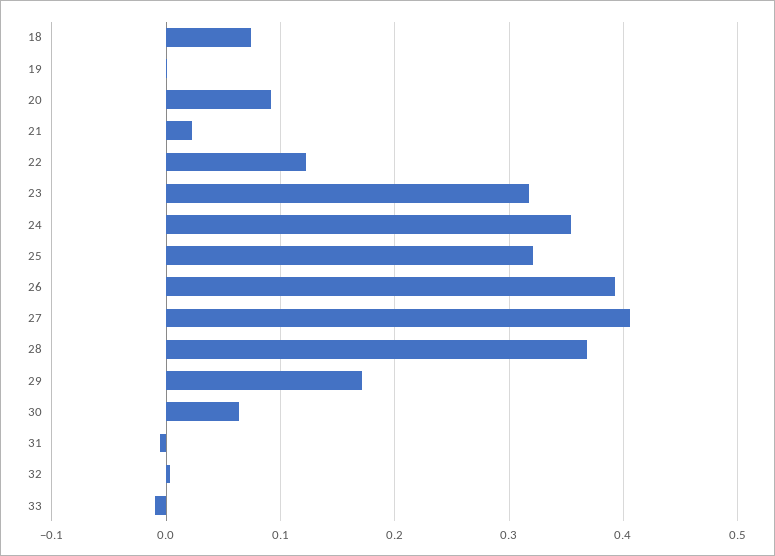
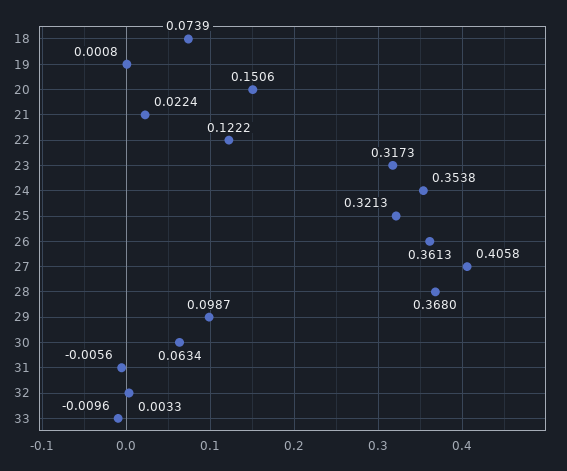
  {
    "18": 0.0739,
    "19": 0.0008,
-   "20": 0.09,
+   "20": 0.1506,
    "21": 0.0224,
    "22": 0.1222,
    "23": 0.3173,
    "24": 0.3538,
    "25": 0.3213,
-   "26": 0.39,
+   "26": 0.3613,
    "27": 0.4058,
    "28": 0.368,
-   "29": 0.17,
+   "29": 0.0987,
    "30": 0.0634,
    "31": -0.0056,
    "32": 0.0033,
    "33": -0.0096
  }

